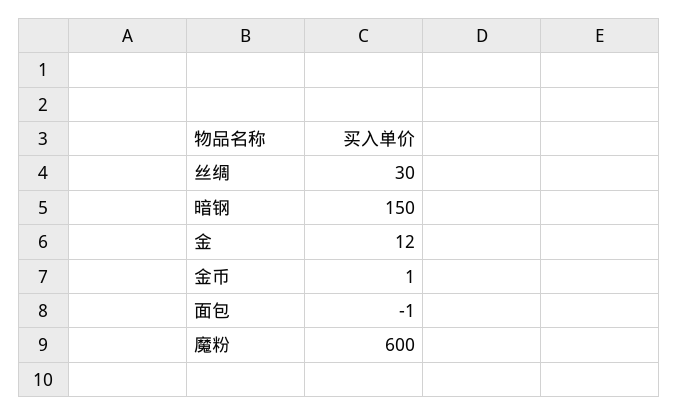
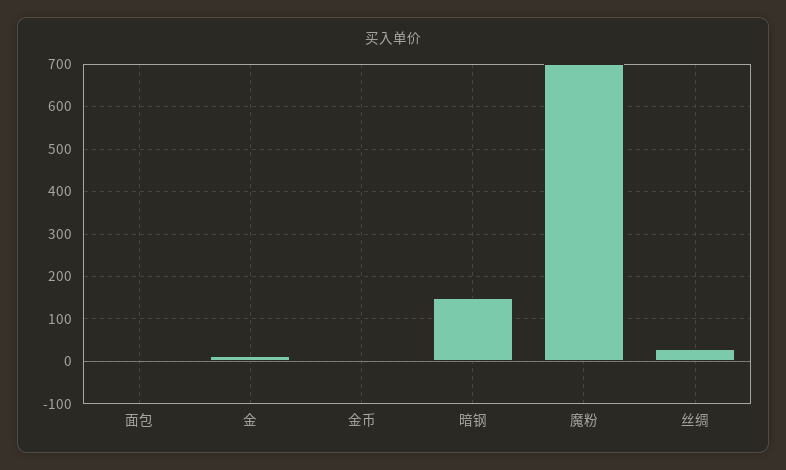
  {
    "丝绸": 30,
    "暗钢": 150,
    "金": 12,
    "金币": 1,
    "面包": -1,
-   "魔粉": 600
+   "魔粉": 700
  }

